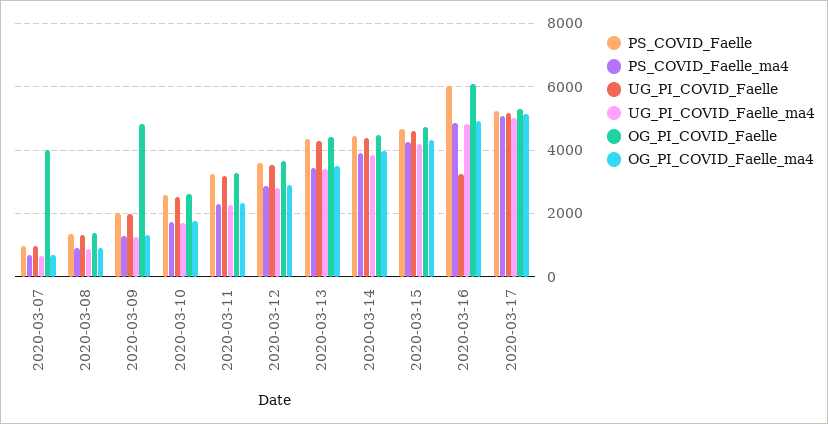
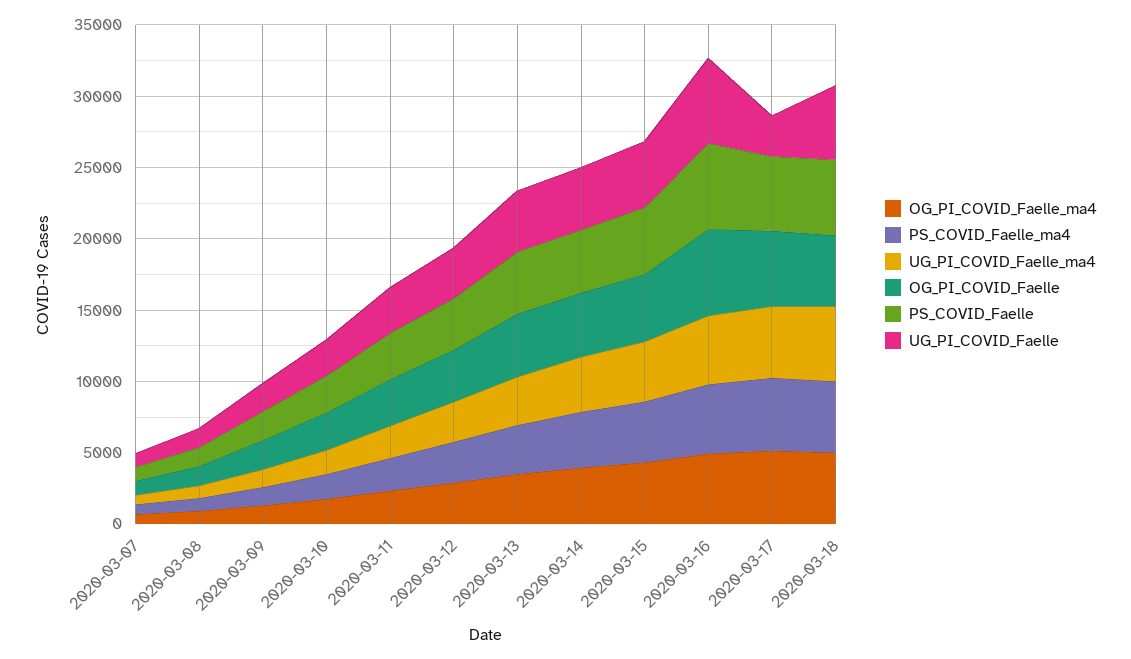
  {
    "PS_COVID_Faelle": {
      "2020-03-07": 1000,
      "2020-03-08": 1400,
      "2020-03-09": 2000,
      "2020-03-10": 2600,
      "2020-03-11": 3200,
      "2020-03-12": 3600,
      "2020-03-13": 4400,
      "2020-03-14": 4400,
      "2020-03-15": 4600,
      "2020-03-16": 6000,
-     "2020-03-17": 5200
+     "2020-03-17": 5200,
+     "2020-03-18": 5000
    },
    "PS_COVID_Faelle_ma4": {
      "2020-03-07": 600,
      "2020-03-08": 800,
      "2020-03-09": 1200,
      "2020-03-10": 1800,
      "2020-03-11": 2200,
      "2020-03-12": 2800,
      "2020-03-13": 3400,
      "2020-03-14": 4000,
      "2020-03-15": 4200,
      "2020-03-16": 4800,
-     "2020-03-17": 5000
+     "2020-03-17": 5000,
+     "2020-03-18": 5000
    },
    "UG_PI_COVID_Faelle": {
      "2020-03-07": 1000,
      "2020-03-08": 1400,
      "2020-03-09": 2000,
      "2020-03-10": 2600,
      "2020-03-11": 3200,
      "2020-03-12": 3600,
      "2020-03-13": 4400,
      "2020-03-14": 4400,
      "2020-03-15": 4600,
-     "2020-03-16": 3200,
+     "2020-03-16": 6000,
-     "2020-03-17": 5200
+     "2020-03-17": 3000,
+     "2020-03-18": 5000
    },
    "UG_PI_COVID_Faelle_ma4": {
      "2020-03-07": 600,
      "2020-03-08": 800,
      "2020-03-09": 1200,
      "2020-03-10": 1600,
      "2020-03-11": 2200,
      "2020-03-12": 2800,
      "2020-03-13": 3400,
      "2020-03-14": 3800,
      "2020-03-15": 4200,
      "2020-03-16": 4800,
-     "2020-03-17": 5000
+     "2020-03-17": 5000,
+     "2020-03-18": 5000
    },
    "OG_PI_COVID_Faelle": {
-     "2020-03-07": 4000,
+     "2020-03-07": 1000,
      "2020-03-08": 1400,
-     "2020-03-09": 4800,
+     "2020-03-09": 2000,
      "2020-03-10": 2600,
      "2020-03-11": 3200,
      "2020-03-12": 3600,
      "2020-03-13": 4400,
      "2020-03-14": 4400,
      "2020-03-15": 4800,
      "2020-03-16": 6000,
-     "2020-03-17": 5200
+     "2020-03-17": 5200,
+     "2020-03-18": 5000
    },
    "OG_PI_COVID_Faelle_ma4": {
      "2020-03-07": 600,
      "2020-03-08": 1000,
      "2020-03-09": 1400,
      "2020-03-10": 1800,
      "2020-03-11": 2400,
      "2020-03-12": 3000,
      "2020-03-13": 3400,
      "2020-03-14": 4000,
      "2020-03-15": 4400,
      "2020-03-16": 5000,
-     "2020-03-17": 5200
+     "2020-03-17": 5200,
+     "2020-03-18": 5000
    }
  }

